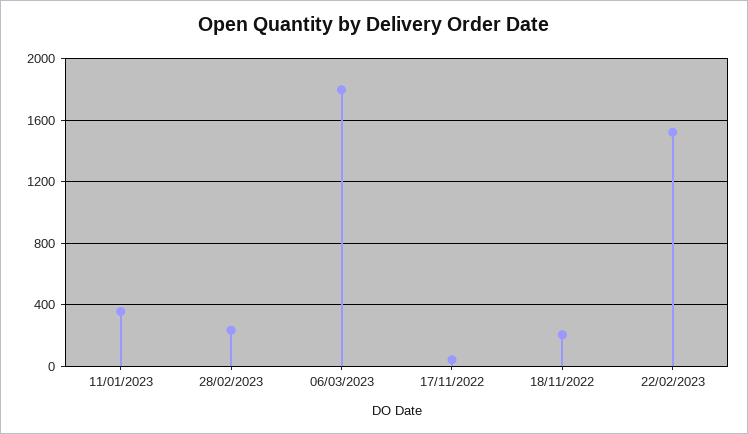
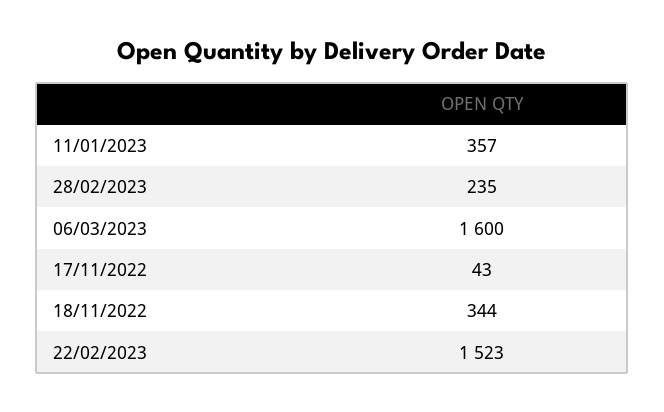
  {
    "11/01/2023": 357,
    "28/02/2023": 235,
-   "06/03/2023": 1800,
+   "06/03/2023": 1600,
    "17/11/2022": 43,
-   "18/11/2022": 200,
+   "18/11/2022": 344,
    "22/02/2023": 1523
  }

